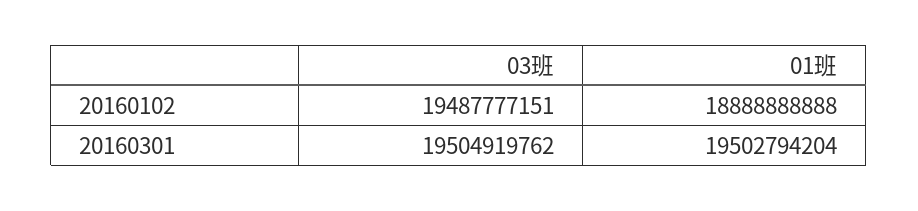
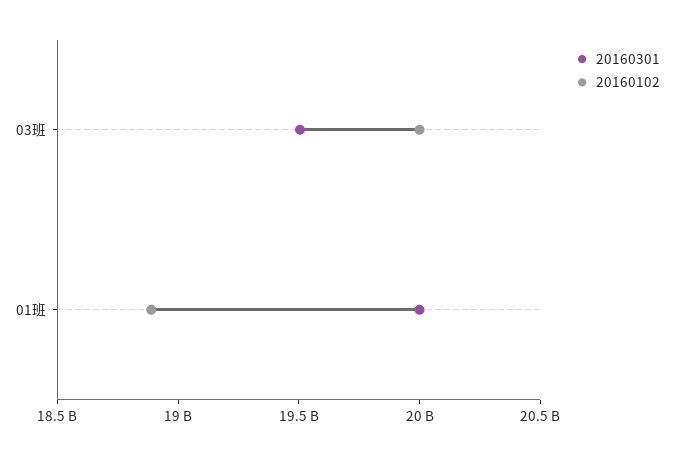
  {
    "20160102": {
-     "03班": 19487777151,
+     "03班": 20000000000,
      "01班": 18888888888
    },
    "20160301": {
      "03班": 19504919762,
-     "01班": 19502794204
+     "01班": 20000000000
    }
  }

